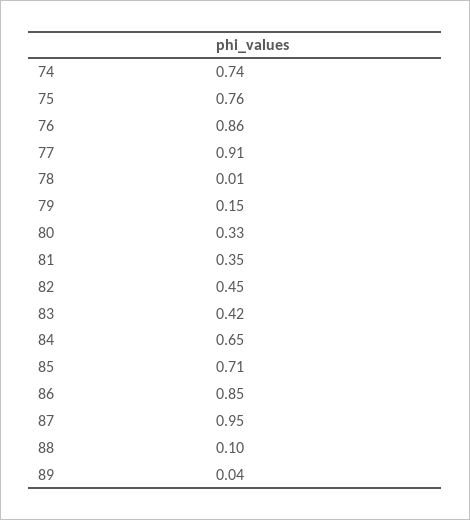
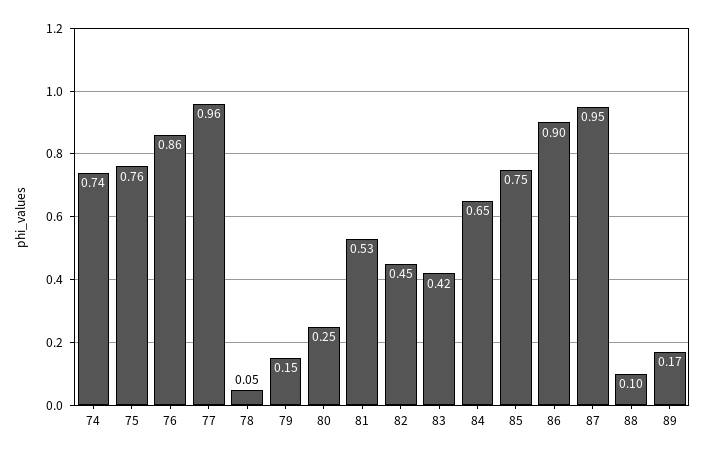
  {
    "74": 0.74,
    "75": 0.76,
    "76": 0.86,
-   "77": 0.91,
+   "77": 0.96,
-   "78": 0.01,
+   "78": 0.05,
    "79": 0.15,
-   "80": 0.33,
+   "80": 0.25,
-   "81": 0.35,
+   "81": 0.53,
    "82": 0.45,
    "83": 0.42,
    "84": 0.65,
-   "85": 0.71,
+   "85": 0.75,
-   "86": 0.85,
+   "86": 0.9,
    "87": 0.95,
    "88": 0.1,
-   "89": 0.04
+   "89": 0.17
  }

